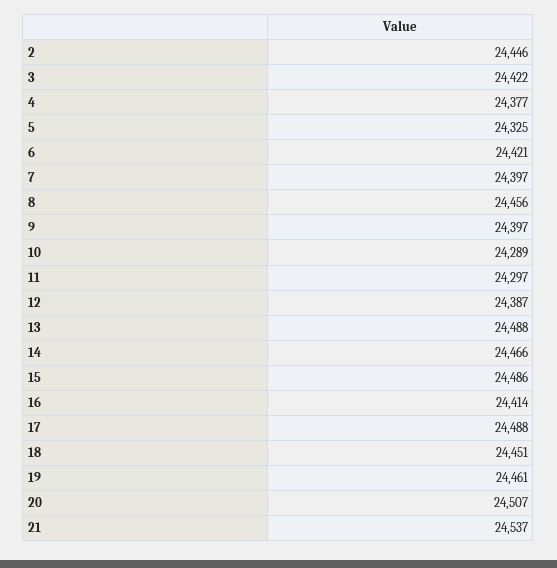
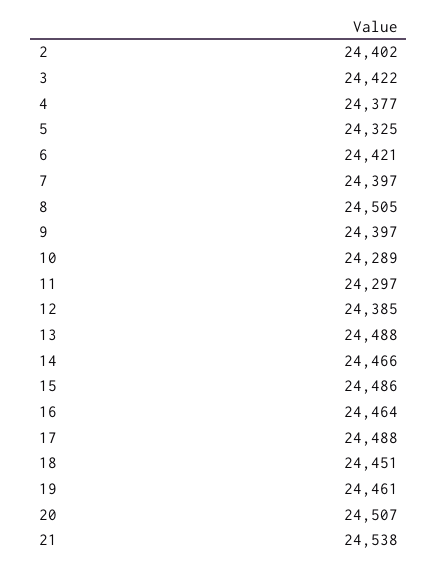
  {
-   "2": 24446,
+   "2": 24402,
    "3": 24422,
    "4": 24377,
    "5": 24325,
    "6": 24421,
    "7": 24397,
-   "8": 24456,
+   "8": 24505,
    "9": 24397,
    "10": 24289,
    "11": 24297,
-   "12": 24387,
+   "12": 24385,
    "13": 24488,
    "14": 24466,
    "15": 24486,
-   "16": 24414,
+   "16": 24464,
    "17": 24488,
    "18": 24451,
    "19": 24461,
    "20": 24507,
-   "21": 24537
+   "21": 24538
  }

